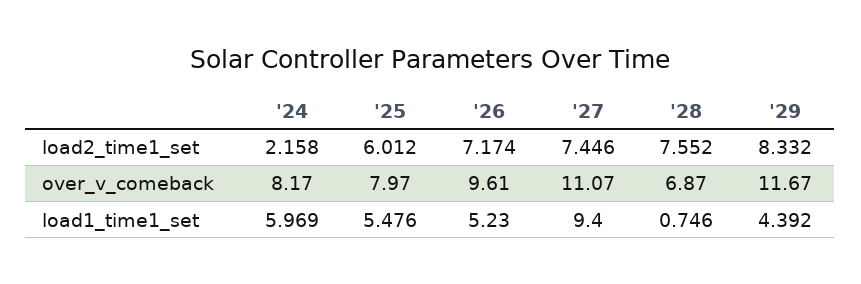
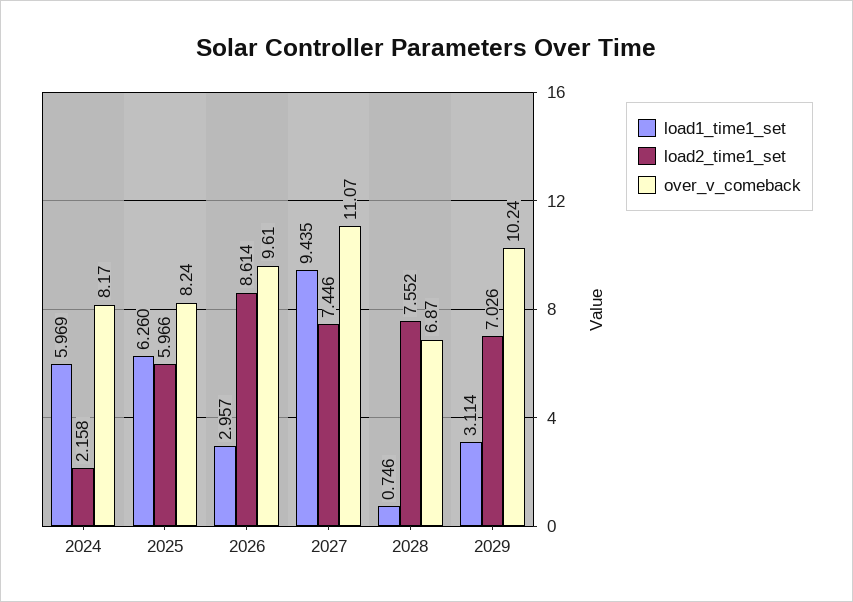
  {
    "load2_time1_set": {
      "'24": 2.158,
-     "'25": 6.012,
+     "'25": 5.966,
-     "'26": 7.174,
+     "'26": 8.614,
      "'27": 7.446,
      "'28": 7.552,
-     "'29": 8.332
+     "'29": 7.026
    },
    "over_v_comeback": {
      "'24": 8.17,
-     "'25": 7.97,
+     "'25": 8.24,
      "'26": 9.61,
      "'27": 11.07,
      "'28": 6.87,
-     "'29": 11.67
+     "'29": 10.24
    },
    "load1_time1_set": {
      "'24": 5.969,
-     "'25": 5.476,
+     "'25": 6.26,
-     "'26": 5.23,
+     "'26": 2.957,
-     "'27": 9.4,
+     "'27": 9.435,
      "'28": 0.746,
-     "'29": 4.392
+     "'29": 3.114
    }
  }

